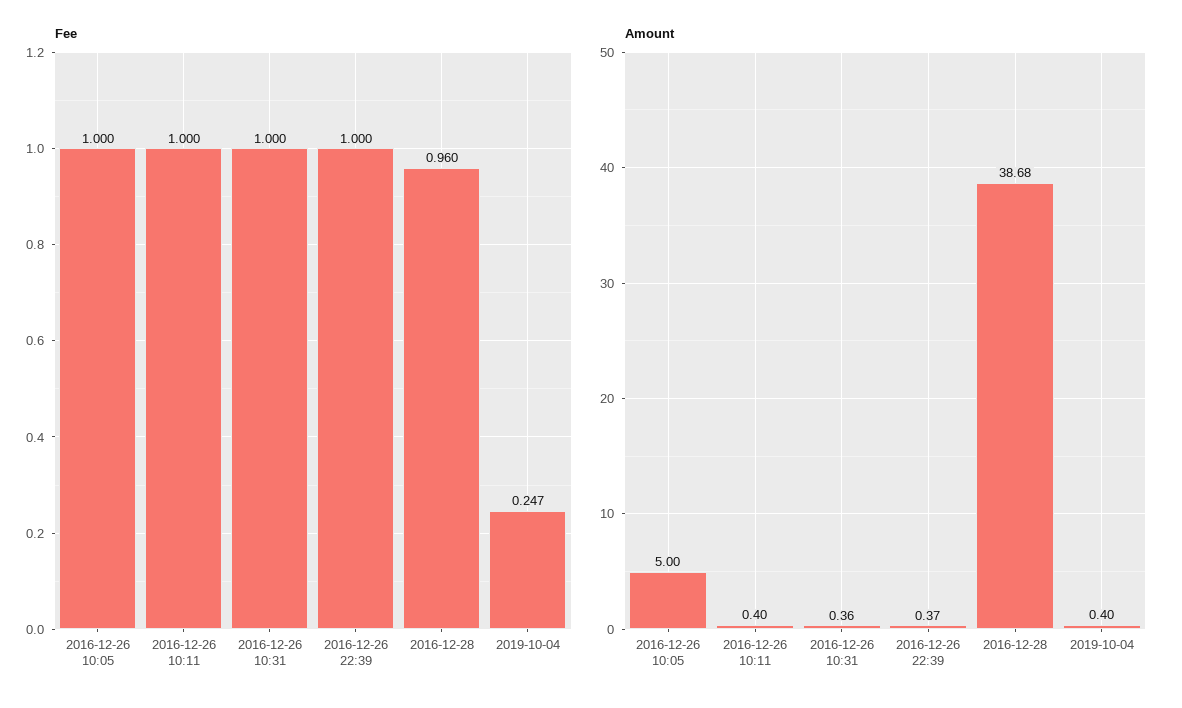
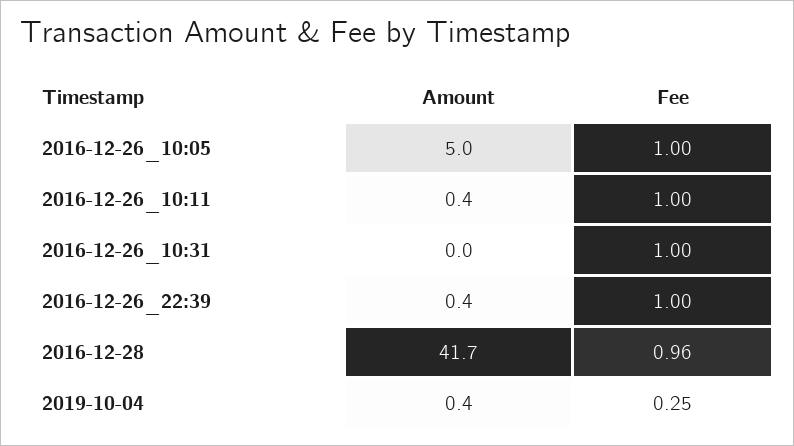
  {
    "Fee": {
      "2016-12-26 10:05": 1,
      "2016-12-26 10:11": 1,
      "2016-12-26 10:31": 1,
      "2016-12-26 22:39": 1,
      "2016-12-28": 0.96,
      "2019-10-04": 0.247
    },
    "Amount": {
      "2016-12-26 10:05": 5,
      "2016-12-26 10:11": 0.4,
-     "2016-12-26 10:31": 0.36,
+     "2016-12-26 10:31": 0,
      "2016-12-26 22:39": 0.37,
-     "2016-12-28": 38.68,
+     "2016-12-28": 41.7,
      "2019-10-04": 0.4
    }
  }

